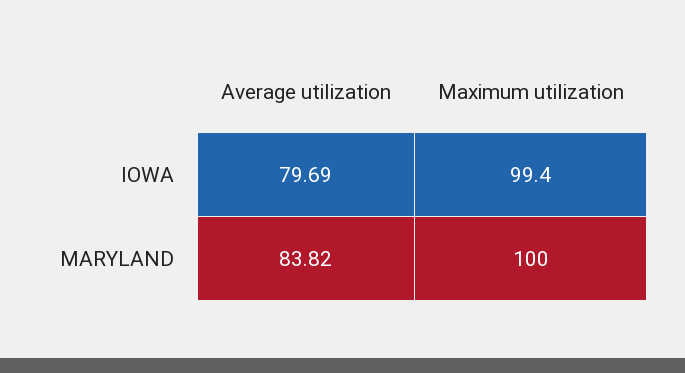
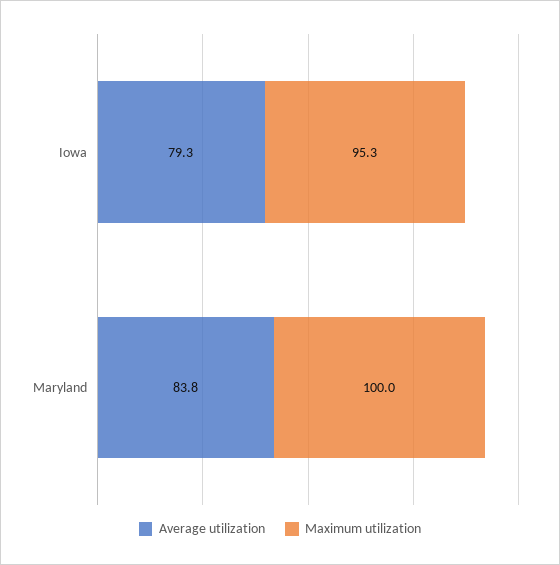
  {
    "Average utilization": {
-     "IOWA": 79.69,
+     "IOWA": 79.3,
      "MARYLAND": 83.82
    },
    "Maximum utilization": {
-     "IOWA": 99.4,
+     "IOWA": 95.3,
      "MARYLAND": 100
    }
  }

